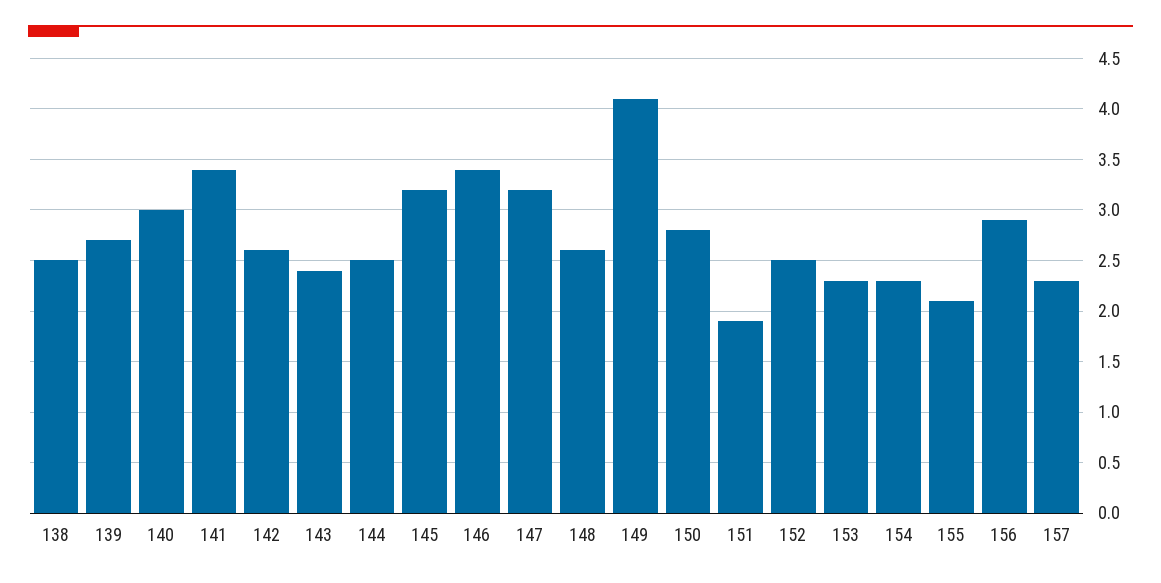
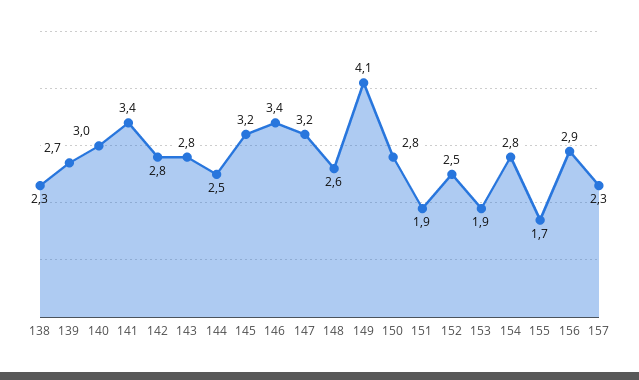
  {
-   "138": 2.5,
+   "138": 2.3,
    "139": 2.7,
    "140": 3,
    "141": 3.4,
-   "142": 2.6,
+   "142": 2.8,
-   "143": 2.4,
+   "143": 2.8,
    "144": 2.5,
    "145": 3.2,
    "146": 3.4,
    "147": 3.2,
    "148": 2.6,
    "149": 4.1,
    "150": 2.8,
    "151": 1.9,
    "152": 2.5,
-   "153": 2.3,
+   "153": 1.9,
-   "154": 2.3,
+   "154": 2.8,
-   "155": 2.1,
+   "155": 1.7,
    "156": 2.9,
    "157": 2.3
  }

